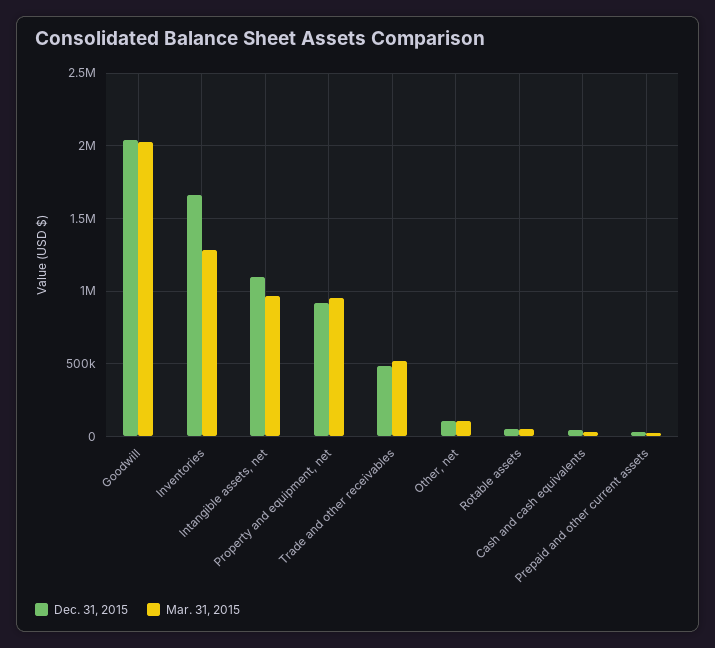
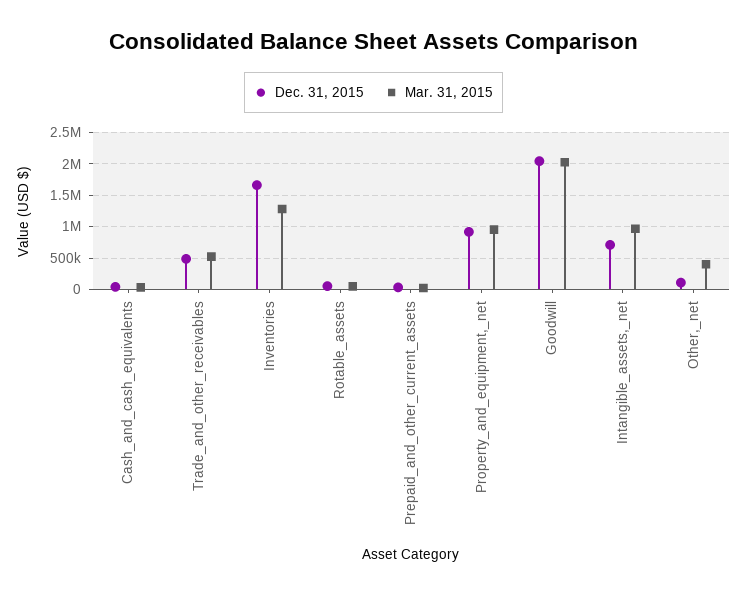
  {
    "Dec. 31, 2015": {
      "Goodwill": 2050000,
      "Inventories": 1650000,
-     "Intangible assets, net": 1100000,
+     "Intangible assets, net": 700000,
      "Property and equipment, net": 900000,
      "Trade and other receivables": 500000,
      "Other, net": 100000,
      "Rotable assets": 50000,
      "Cash and cash equivalents": 50000,
      "Prepaid and other current assets": 50000
    },
    "Mar. 31, 2015": {
      "Goodwill": 2000000,
      "Inventories": 1300000,
      "Intangible assets, net": 950000,
      "Property and equipment, net": 950000,
      "Trade and other receivables": 500000,
-     "Other, net": 100000,
+     "Other, net": 400000,
      "Rotable assets": 50000,
      "Cash and cash equivalents": 50000,
      "Prepaid and other current assets": 0
    }
  }

